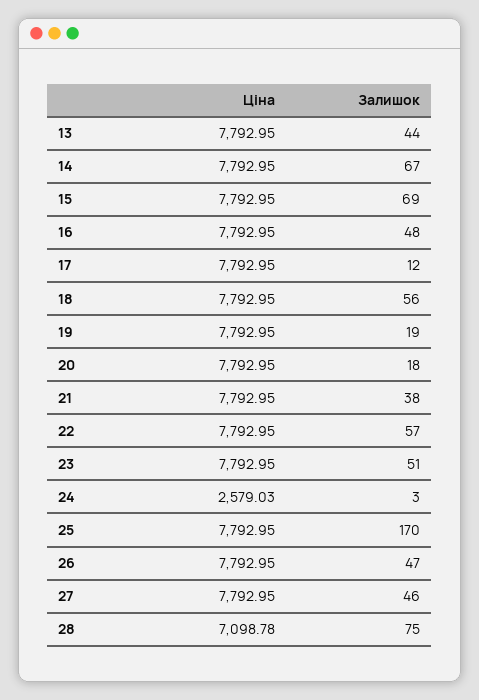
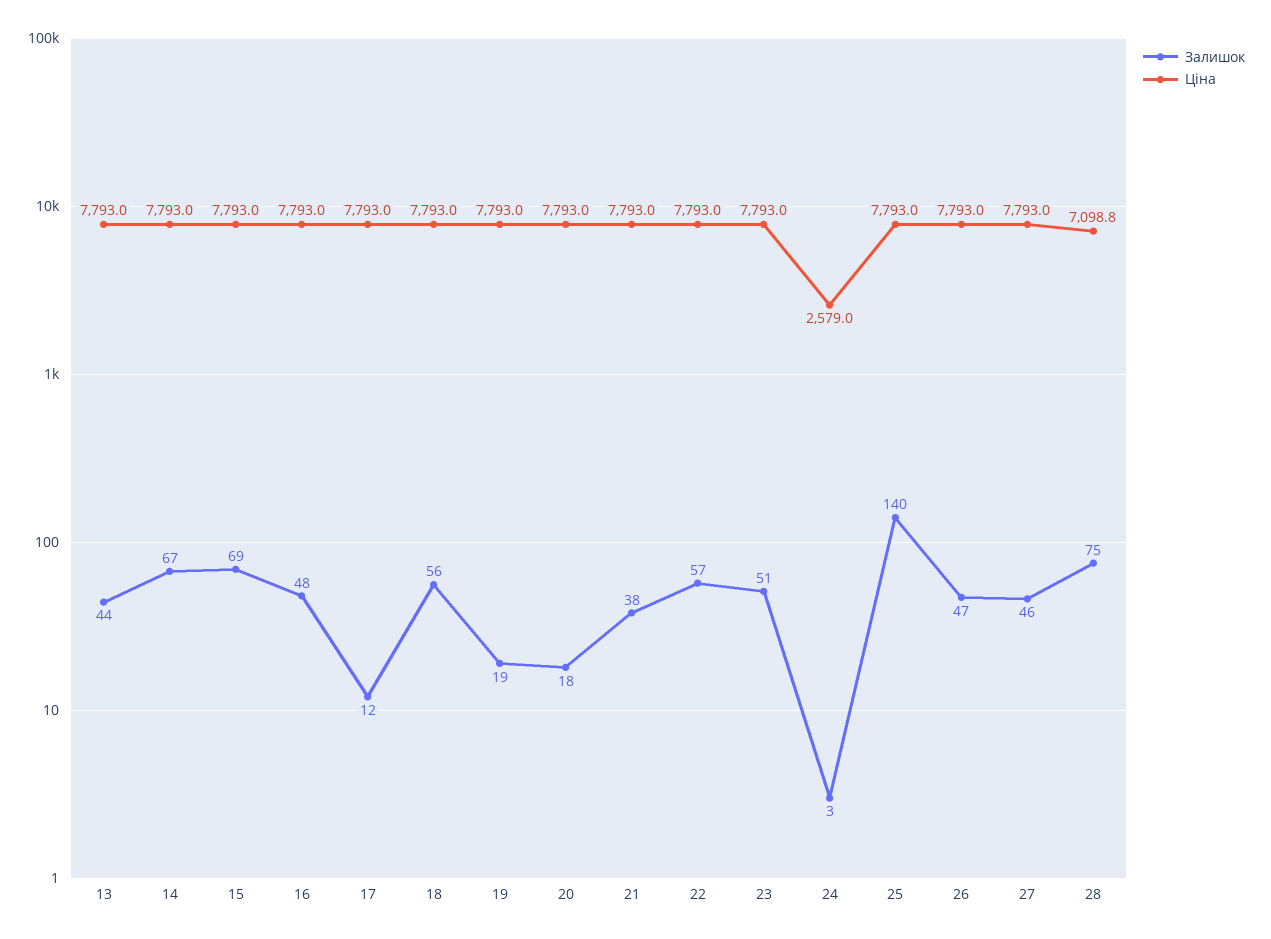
  {
    "Ціна": {
      "13": 7792.95,
      "14": 7792.95,
      "15": 7792.95,
      "16": 7792.95,
      "17": 7792.95,
      "18": 7792.95,
      "19": 7792.95,
      "20": 7792.95,
      "21": 7792.95,
      "22": 7792.95,
      "23": 7792.95,
      "24": 2579.03,
      "25": 7792.95,
      "26": 7792.95,
      "27": 7792.95,
      "28": 7098.78
    },
    "Залишок": {
      "13": 44,
      "14": 67,
      "15": 69,
      "16": 48,
      "17": 12,
      "18": 56,
      "19": 19,
      "20": 18,
      "21": 38,
      "22": 57,
      "23": 51,
      "24": 3,
-     "25": 170,
+     "25": 140,
      "26": 47,
      "27": 46,
      "28": 75
    }
  }

